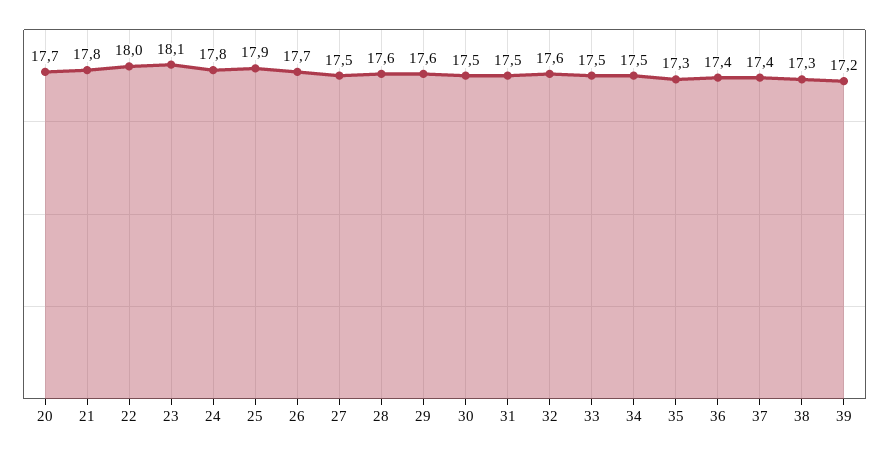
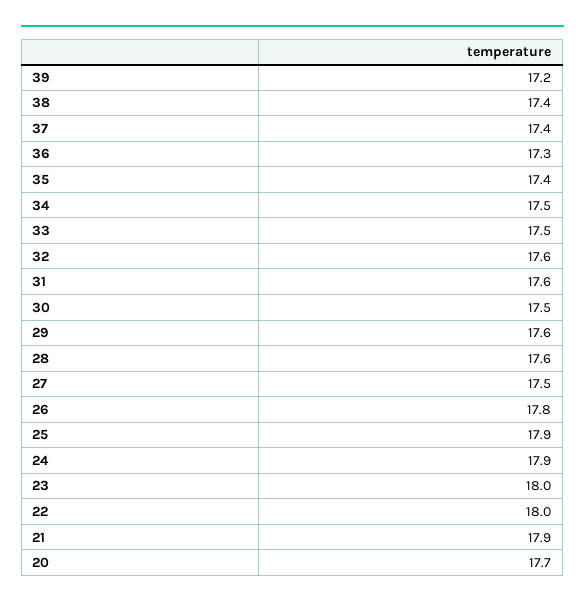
  {
    "20": 17.7,
-   "21": 17.8,
+   "21": 17.9,
    "22": 18,
-   "23": 18.1,
+   "23": 18,
-   "24": 17.8,
+   "24": 17.9,
    "25": 17.9,
-   "26": 17.7,
+   "26": 17.8,
    "27": 17.5,
    "28": 17.6,
    "29": 17.6,
    "30": 17.5,
-   "31": 17.5,
+   "31": 17.6,
    "32": 17.6,
    "33": 17.5,
    "34": 17.5,
-   "35": 17.3,
+   "35": 17.4,
-   "36": 17.4,
+   "36": 17.3,
    "37": 17.4,
-   "38": 17.3,
+   "38": 17.4,
    "39": 17.2
  }

